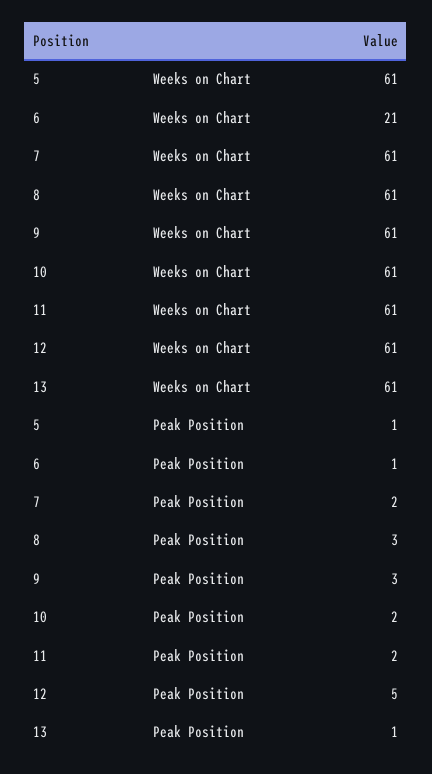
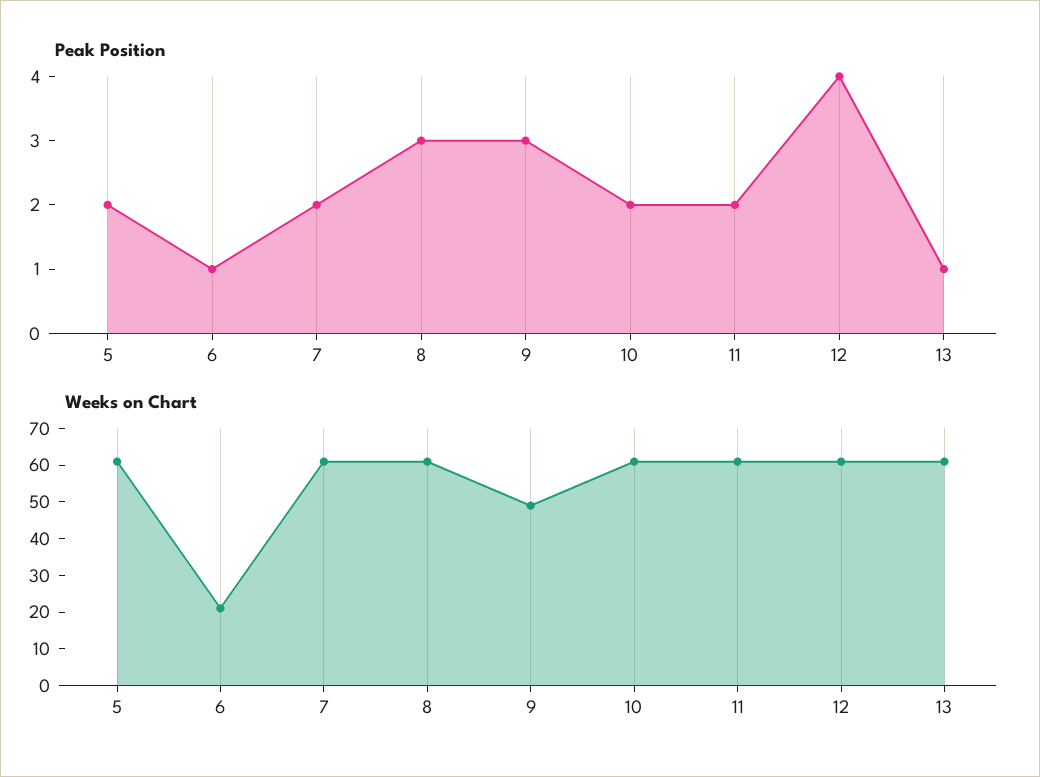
  {
    "Weeks on Chart": {
      "5": 61,
      "6": 21,
      "7": 61,
      "8": 61,
-     "9": 61,
+     "9": 50,
      "10": 61,
      "11": 61,
      "12": 61,
      "13": 61
    },
    "Peak Position": {
-     "5": 1,
+     "5": 2,
      "6": 1,
      "7": 2,
      "8": 3,
      "9": 3,
      "10": 2,
      "11": 2,
-     "12": 5,
+     "12": 4,
      "13": 1
    }
  }

